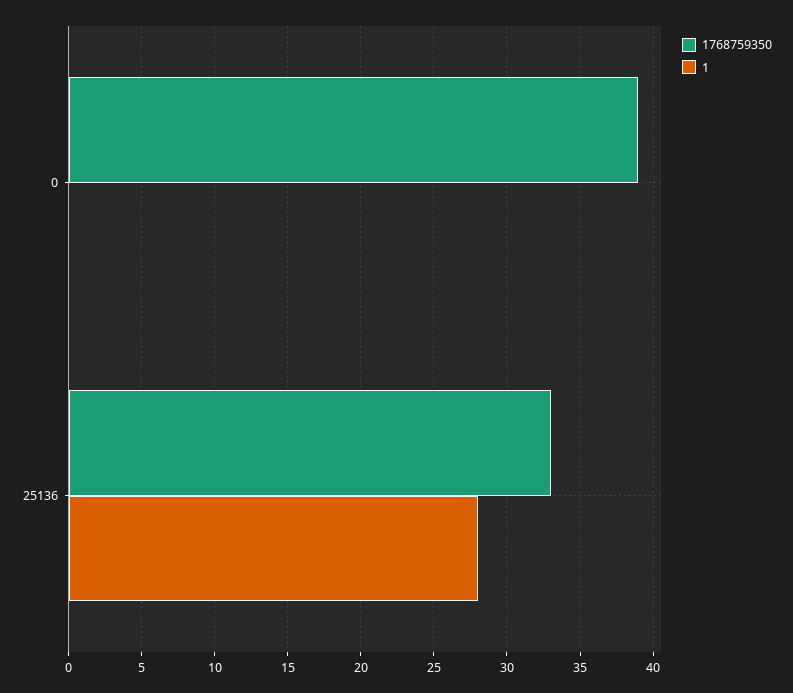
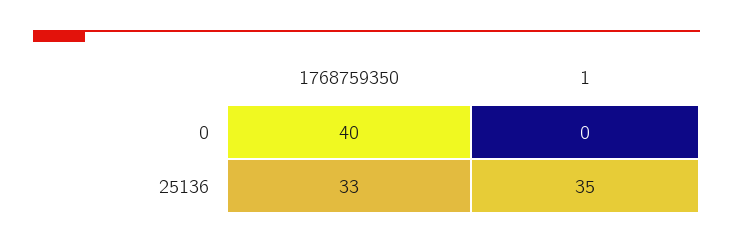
  {
    "1768759350": {
-     "0": 39,
+     "0": 40,
      "25136": 33
    },
    "1": {
      "0": 0,
-     "25136": 28
+     "25136": 35
    }
  }

